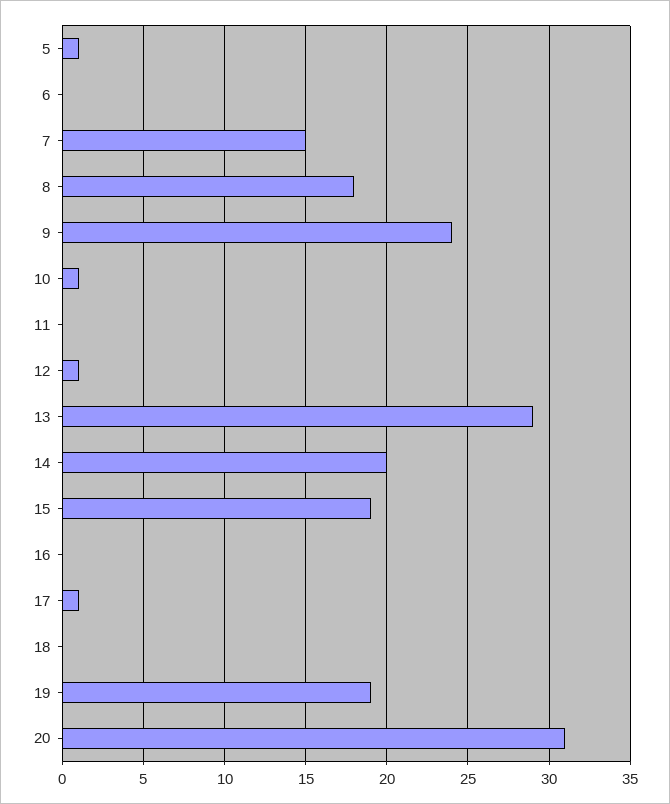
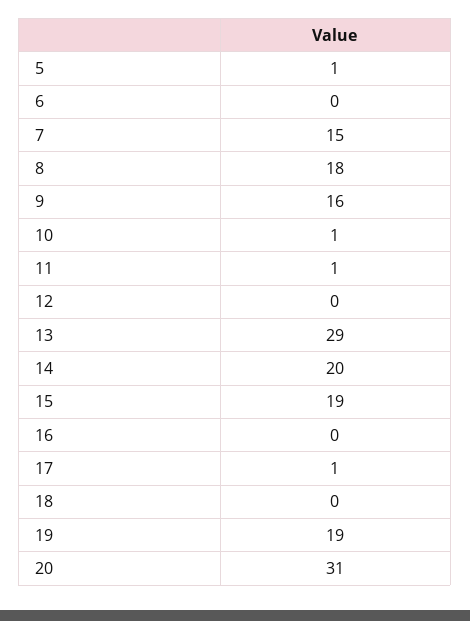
  {
    "5": 1,
    "6": 0,
    "7": 15,
    "8": 18,
-   "9": 24,
+   "9": 16,
    "10": 1,
-   "11": 0,
+   "11": 1,
-   "12": 1,
+   "12": 0,
    "13": 29,
    "14": 20,
    "15": 19,
    "16": 0,
    "17": 1,
    "18": 0,
    "19": 19,
    "20": 31
  }

